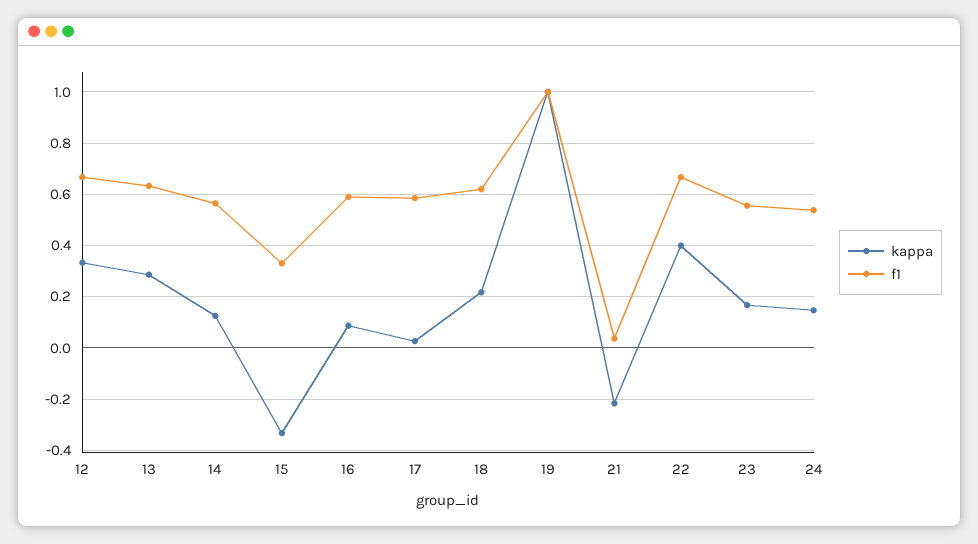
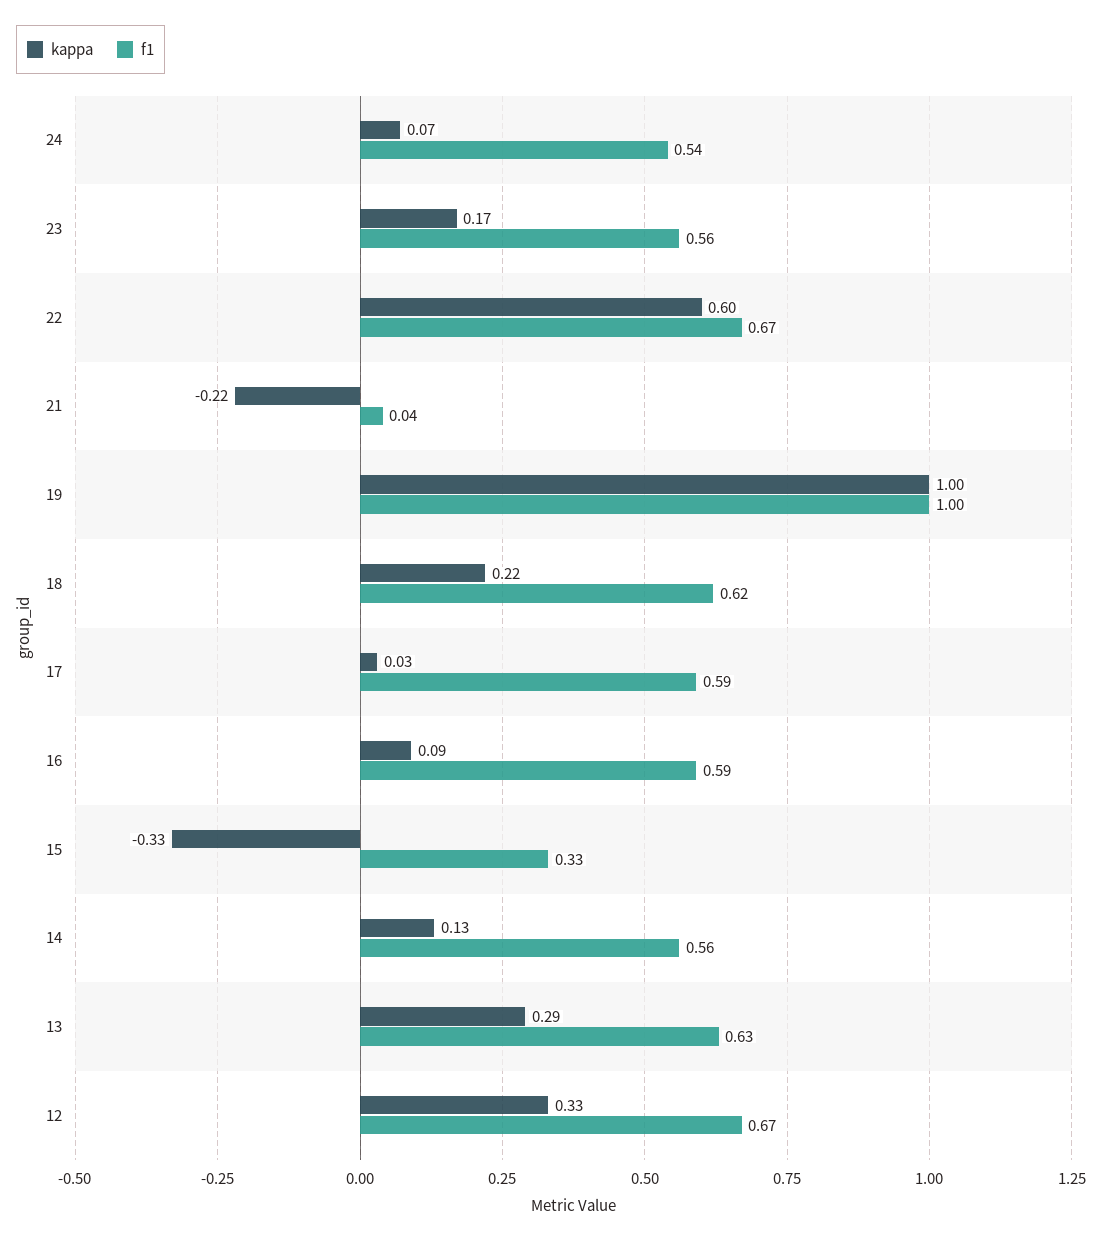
  {
    "kappa": {
      "12": 0.33,
      "13": 0.29,
      "14": 0.13,
      "15": -0.33,
      "16": 0.09,
      "17": 0.03,
      "18": 0.22,
      "19": 1,
      "21": -0.22,
-     "22": 0.4,
+     "22": 0.6,
      "23": 0.17,
-     "24": 0.15
+     "24": 0.07
    },
    "f1": {
      "12": 0.67,
      "13": 0.63,
      "14": 0.56,
      "15": 0.33,
      "16": 0.59,
      "17": 0.59,
      "18": 0.62,
      "19": 1,
      "21": 0.04,
      "22": 0.67,
      "23": 0.56,
      "24": 0.54
    }
  }

